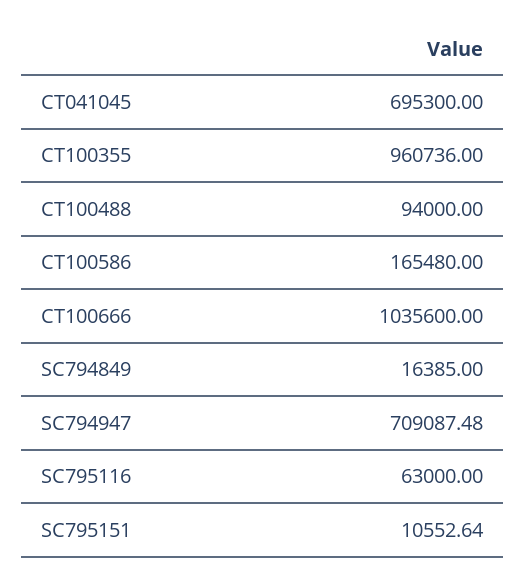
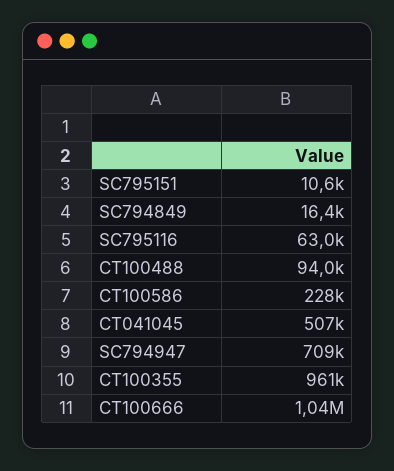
  {
-   "CT041045": 695300,
+   "CT041045": 507000,
    "CT100355": 960736,
    "CT100488": 94000,
-   "CT100586": 165480,
+   "CT100586": 228000,
    "CT100666": 1035600,
    "SC794849": 16385,
    "SC794947": 709087.48,
    "SC795116": 63000,
    "SC795151": 10552.64
  }

